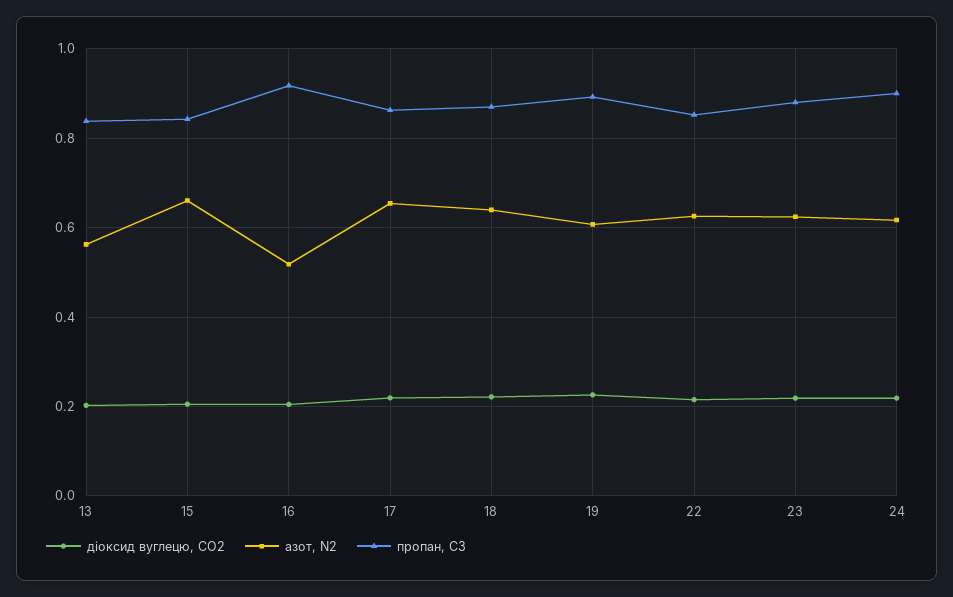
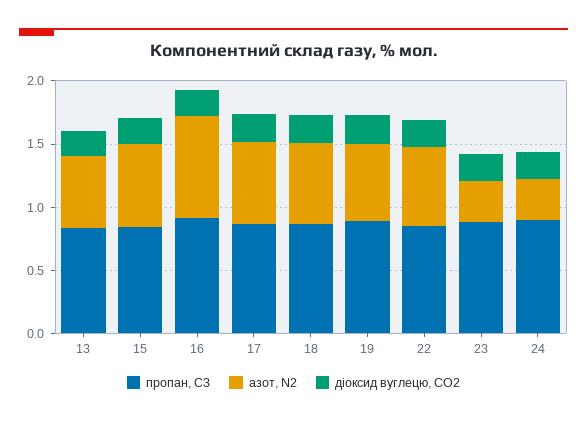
  {
    "діоксид вуглецю, CО2": {
      "13": 0.2,
      "15": 0.2,
      "16": 0.2,
      "17": 0.22,
      "18": 0.22,
      "19": 0.22,
      "22": 0.22,
      "23": 0.22,
      "24": 0.22
    },
    "азот, N2": {
      "13": 0.56,
      "15": 0.66,
-     "16": 0.52,
+     "16": 0.8,
      "17": 0.66,
      "18": 0.64,
      "19": 0.6,
      "22": 0.62,
-     "23": 0.62,
+     "23": 0.3,
-     "24": 0.62
+     "24": 0.3
    },
    "пропан, С3": {
      "13": 0.84,
      "15": 0.84,
      "16": 0.92,
      "17": 0.86,
      "18": 0.88,
      "19": 0.9,
      "22": 0.86,
      "23": 0.88,
      "24": 0.9
    }
  }

